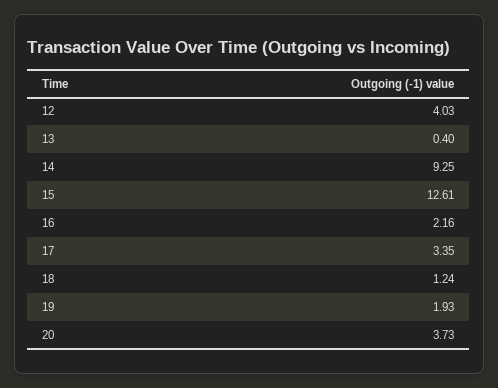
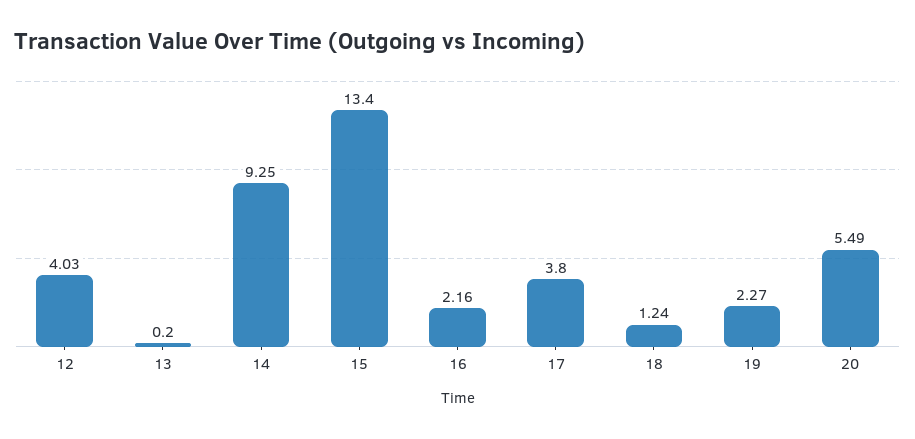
  {
    "12": 4.03,
-   "13": 0.4,
+   "13": 0.2,
    "14": 9.25,
-   "15": 12.61,
+   "15": 13.4,
    "16": 2.16,
-   "17": 3.35,
+   "17": 3.8,
    "18": 1.24,
-   "19": 1.93,
+   "19": 2.27,
-   "20": 3.73
+   "20": 5.49
  }

